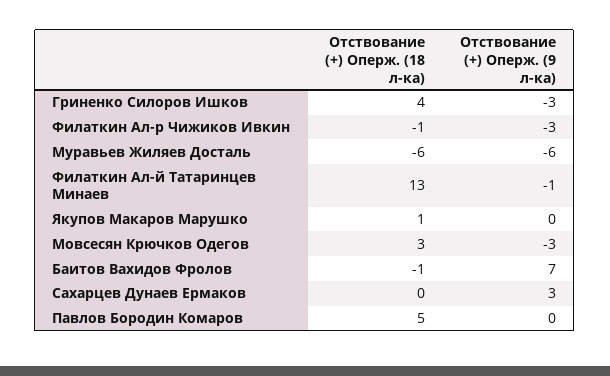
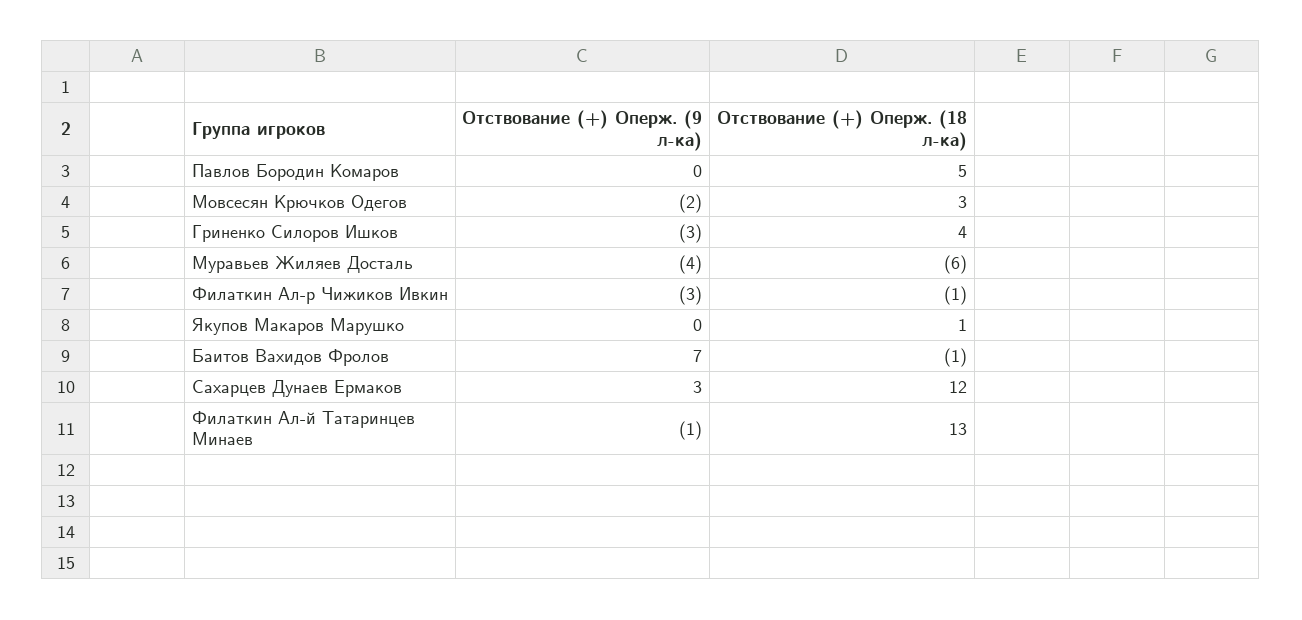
  {
    "Отствование (+) Оперж. (18 л-ка)": {
      "Гриненко Силоров Ишков": 4,
      "Филаткин Ал-р Чижиков Ивкин": -1,
      "Муравьев Жиляев Досталь": -6,
      "Филаткин Ал-й Татаринцев Минаев": 13,
      "Якупов Макаров Марушко": 1,
      "Мовсесян Крючков Одегов": 3,
      "Баитов Вахидов Фролов": -1,
-     "Сахарцев Дунаев Ермаков": 0,
+     "Сахарцев Дунаев Ермаков": 12,
      "Павлов Бородин Комаров": 5
    },
    "Отствование (+) Оперж. (9 л-ка)": {
      "Гриненко Силоров Ишков": -3,
      "Филаткин Ал-р Чижиков Ивкин": -3,
-     "Муравьев Жиляев Досталь": -6,
+     "Муравьев Жиляев Досталь": -4,
      "Филаткин Ал-й Татаринцев Минаев": -1,
      "Якупов Макаров Марушко": 0,
-     "Мовсесян Крючков Одегов": -3,
+     "Мовсесян Крючков Одегов": -2,
      "Баитов Вахидов Фролов": 7,
      "Сахарцев Дунаев Ермаков": 3,
      "Павлов Бородин Комаров": 0
    }
  }

